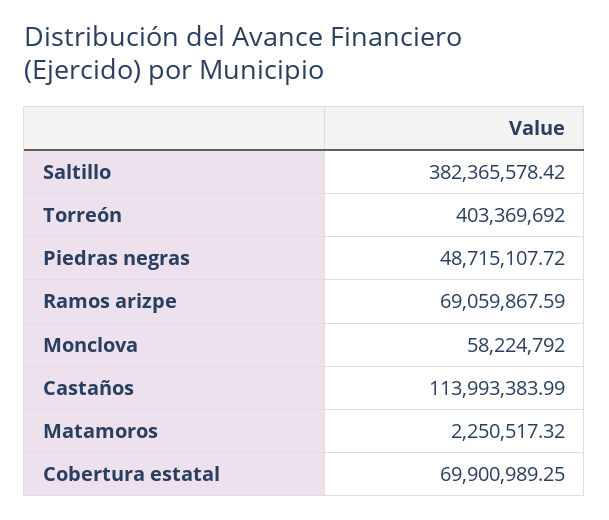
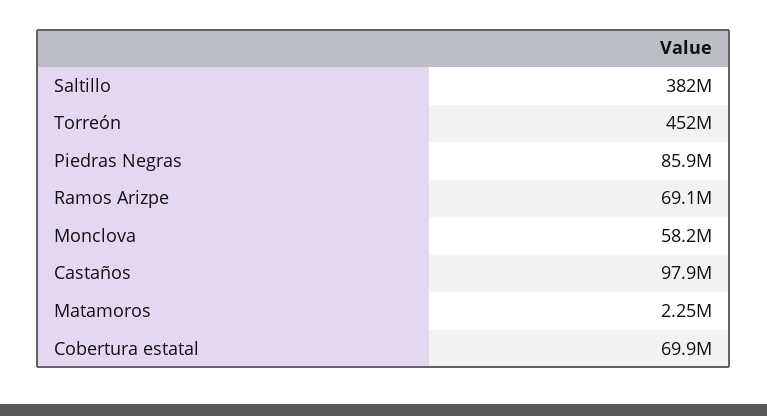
  {
    "Saltillo": 382365578.42,
-   "Torreón": 403369692,
+   "Torreón": 452000000,
-   "Piedras negras": 48715107.72,
+   "Piedras negras": 85900000,
    "Ramos arizpe": 69059867.59,
    "Monclova": 58224792,
-   "Castaños": 113993383.99,
+   "Castaños": 97900000,
    "Matamoros": 2250517.32,
    "Cobertura estatal": 69900989.25
  }

